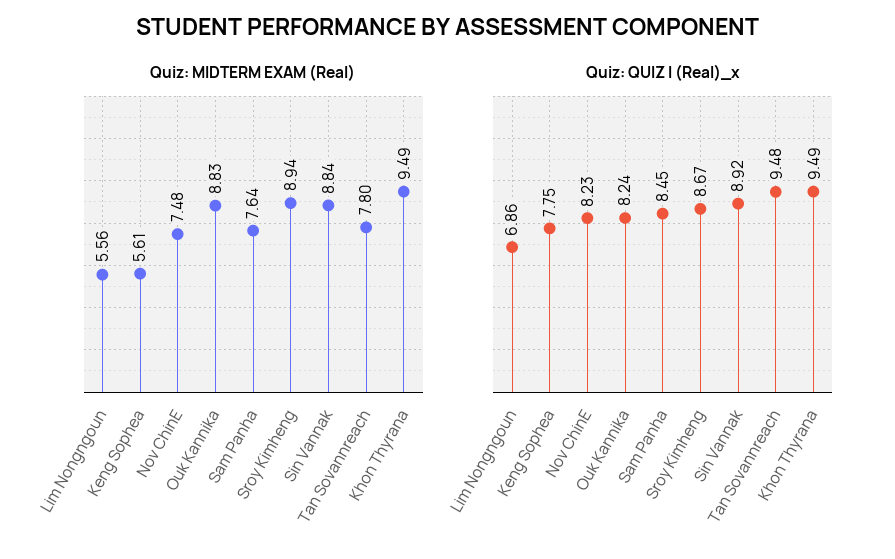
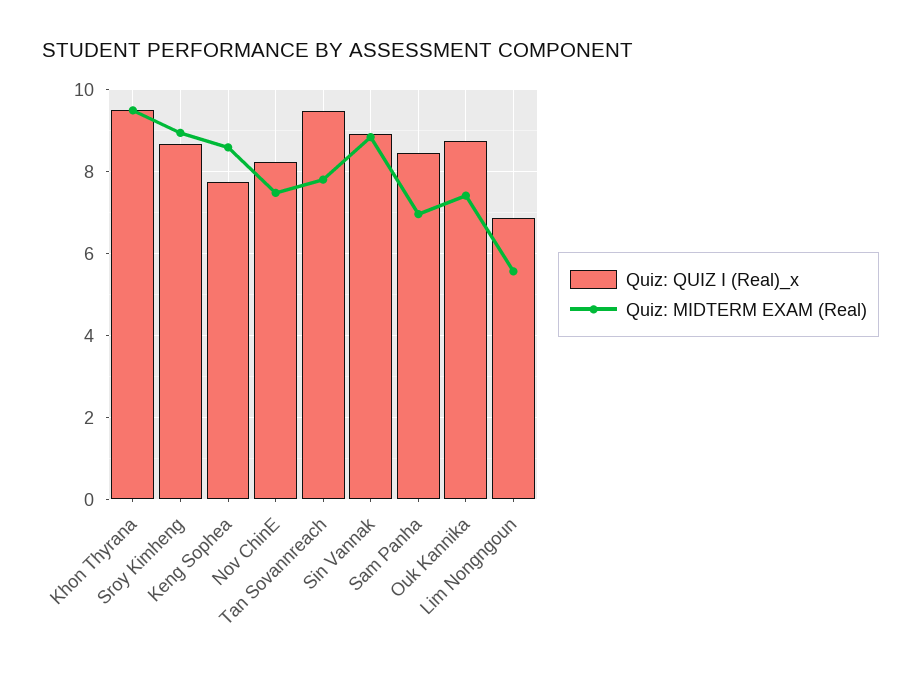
  {
    "Quiz: MIDTERM EXAM (Real)": {
      "Lim Nongngoun": 5.56,
-     "Keng Sophea": 5.61,
+     "Keng Sophea": 8.6,
      "Nov ChinE": 7.48,
-     "Ouk Kannika": 8.83,
+     "Ouk Kannika": 7.4,
-     "Sam Panha": 7.64,
+     "Sam Panha": 7,
      "Sroy Kimheng": 8.94,
      "Sin Vannak": 8.84,
      "Tan Sovannreach": 7.8,
      "Khon Thyrana": 9.49
    },
    "Quiz: QUIZ I (Real)_x": {
      "Lim Nongngoun": 6.86,
      "Keng Sophea": 7.75,
      "Nov ChinE": 8.23,
-     "Ouk Kannika": 8.24,
+     "Ouk Kannika": 8.8,
      "Sam Panha": 8.45,
      "Sroy Kimheng": 8.67,
      "Sin Vannak": 8.92,
      "Tan Sovannreach": 9.48,
      "Khon Thyrana": 9.49
    }
  }

